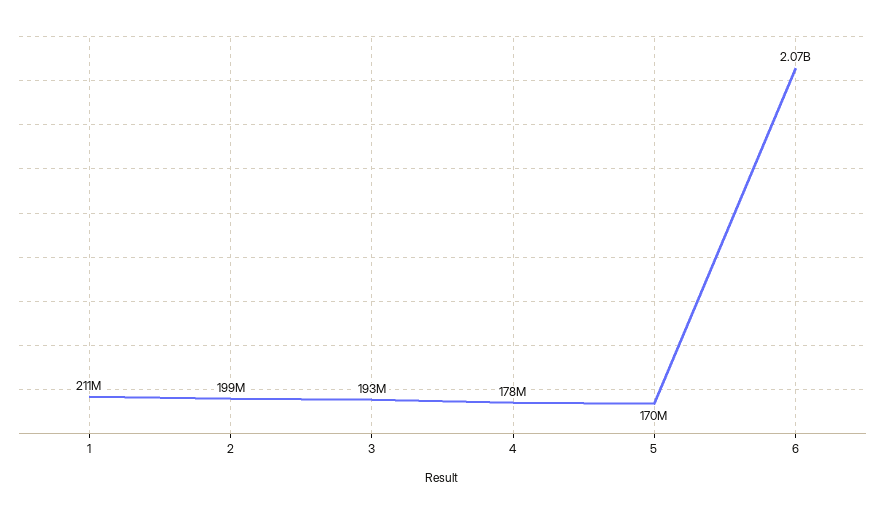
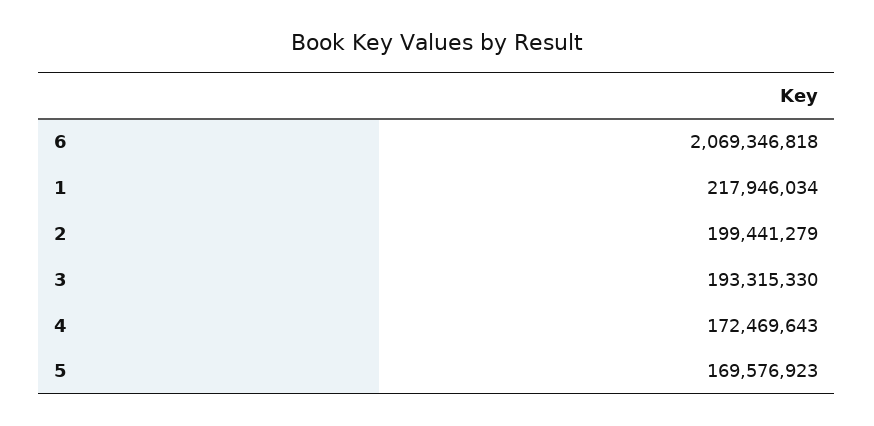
  {
-   "1": 211000000,
+   "1": 217946034,
    "2": 199441279,
    "3": 193315330,
-   "4": 178000000,
+   "4": 172469643,
    "5": 169576923,
    "6": 2069346818
  }

